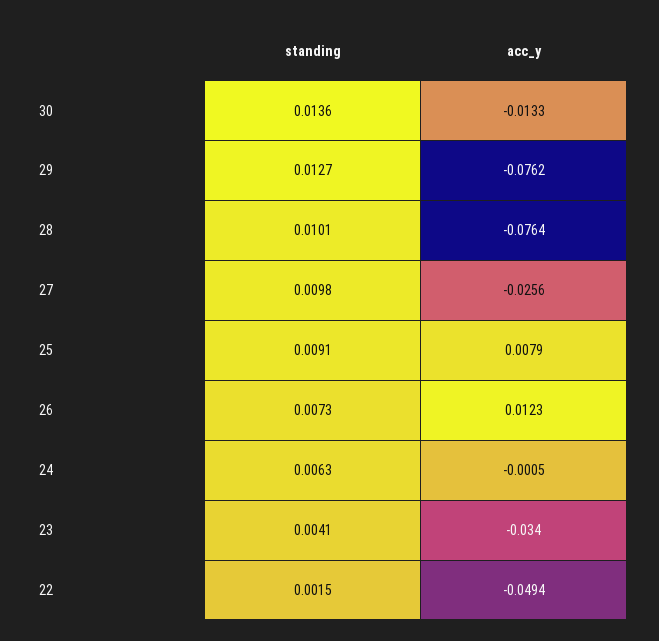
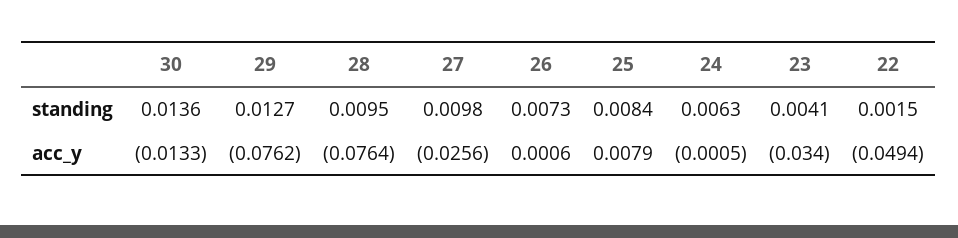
  {
    "standing": {
      "30": 0.0136,
      "29": 0.0127,
-     "28": 0.0101,
+     "28": 0.0095,
      "27": 0.0098,
-     "25": 0.0091,
+     "25": 0.0084,
      "26": 0.0073,
      "24": 0.0063,
      "23": 0.0041,
      "22": 0.0015
    },
    "acc_y": {
      "30": -0.0133,
      "29": -0.0762,
      "28": -0.0764,
      "27": -0.0256,
      "25": 0.0079,
-     "26": 0.0123,
+     "26": 0.0006,
      "24": -0.0005,
      "23": -0.034,
      "22": -0.0494
    }
  }

